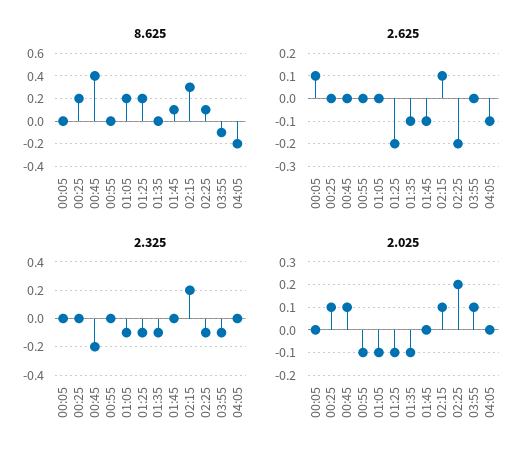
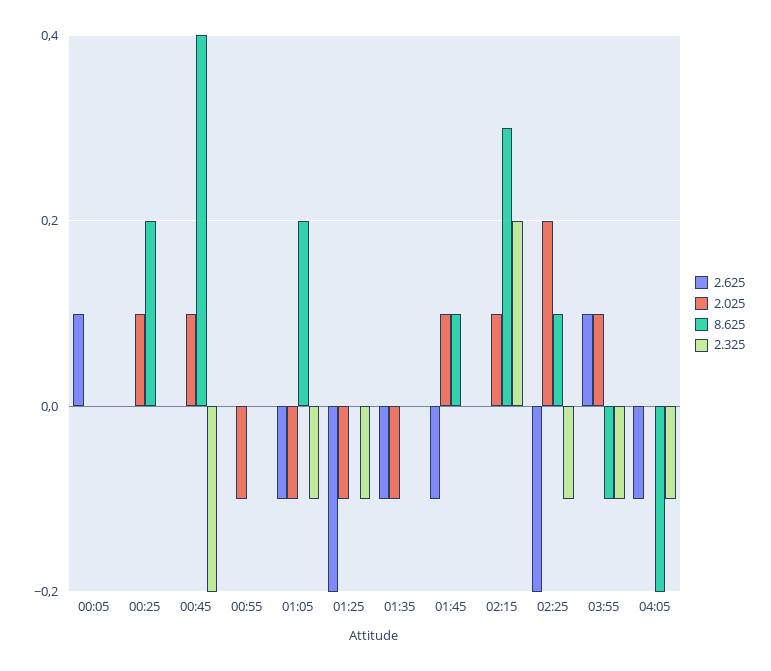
  {
    "8.625": {
      "00:05": 0,
      "00:25": 0.2,
      "00:45": 0.4,
      "00:55": 0,
      "01:05": 0.2,
-     "01:25": 0.2,
+     "01:25": 0,
      "01:35": 0,
      "01:45": 0.1,
      "02:15": 0.3,
      "02:25": 0.1,
      "03:55": -0.1,
      "04:05": -0.2
    },
    "2.625": {
      "00:05": 0.1,
      "00:25": 0,
      "00:45": 0,
      "00:55": 0,
-     "01:05": 0,
+     "01:05": -0.1,
      "01:25": -0.2,
      "01:35": -0.1,
      "01:45": -0.1,
-     "02:15": 0.1,
+     "02:15": 0,
      "02:25": -0.2,
-     "03:55": 0,
+     "03:55": 0.1,
      "04:05": -0.1
    },
    "2.325": {
      "00:05": 0,
      "00:25": 0,
      "00:45": -0.2,
      "00:55": 0,
      "01:05": -0.1,
      "01:25": -0.1,
-     "01:35": -0.1,
+     "01:35": 0,
      "01:45": 0,
      "02:15": 0.2,
      "02:25": -0.1,
      "03:55": -0.1,
-     "04:05": 0
+     "04:05": -0.1
    },
    "2.025": {
      "00:05": 0,
      "00:25": 0.1,
      "00:45": 0.1,
      "00:55": -0.1,
      "01:05": -0.1,
      "01:25": -0.1,
      "01:35": -0.1,
-     "01:45": 0,
+     "01:45": 0.1,
      "02:15": 0.1,
      "02:25": 0.2,
      "03:55": 0.1,
      "04:05": 0
    }
  }

